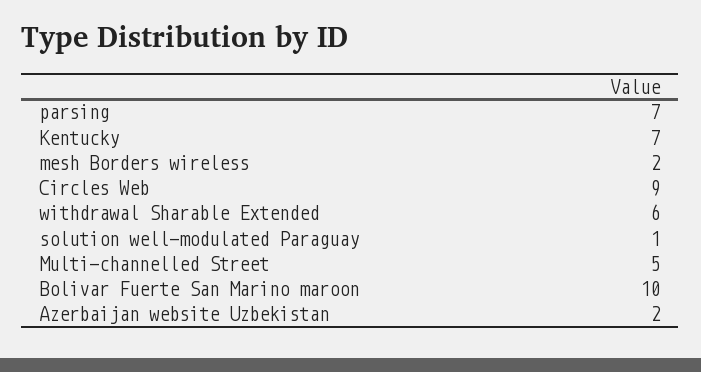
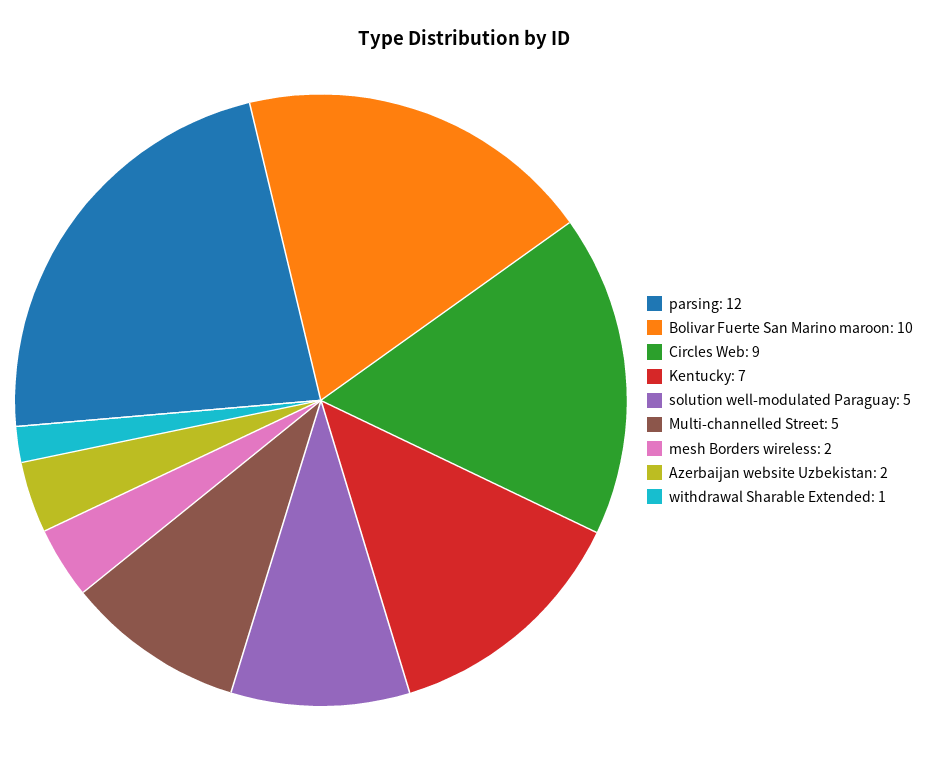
  {
-   "parsing": 7,
+   "parsing": 12,
    "Kentucky": 7,
    "mesh Borders wireless": 2,
    "Circles Web": 9,
-   "withdrawal Sharable Extended": 6,
+   "withdrawal Sharable Extended": 1,
-   "solution well-modulated Paraguay": 1,
+   "solution well-modulated Paraguay": 5,
    "Multi-channelled Street": 5,
    "Bolivar Fuerte San Marino maroon": 10,
    "Azerbaijan website Uzbekistan": 2
  }

